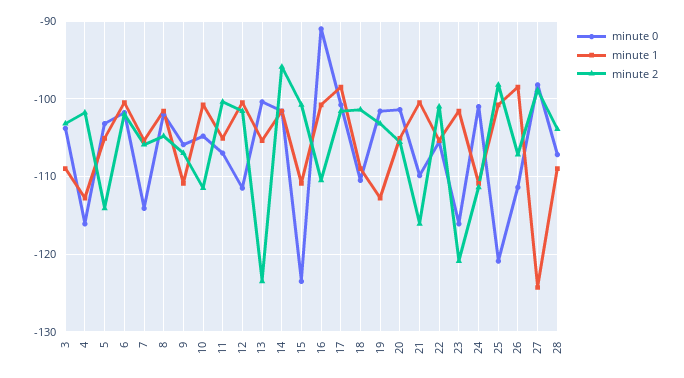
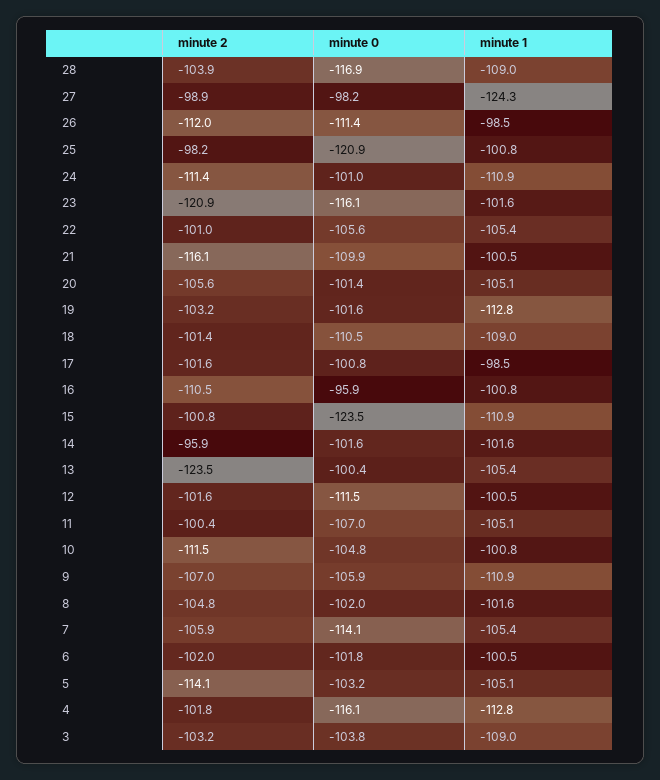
  {
    "minute 0": {
      "3": -103.8,
      "4": -116.1,
      "5": -103.2,
      "6": -101.8,
      "7": -114.1,
      "8": -102,
      "9": -105.9,
      "10": -104.8,
      "11": -107,
      "12": -111.5,
      "13": -100.4,
      "14": -101.6,
      "15": -123.5,
-     "16": -91,
+     "16": -95.9,
      "17": -100.8,
      "18": -110.5,
      "19": -101.6,
      "20": -101.4,
      "21": -109.9,
      "22": -105.6,
      "23": -116.1,
      "24": -101,
      "25": -120.9,
      "26": -111.4,
      "27": -98.2,
-     "28": -107
+     "28": -116.9
    },
    "minute 1": {
      "3": -109,
      "4": -112.8,
      "5": -105.1,
      "6": -100.5,
      "7": -105.4,
      "8": -101.6,
      "9": -110.9,
      "10": -100.8,
      "11": -105.1,
      "12": -100.5,
      "13": -105.4,
      "14": -101.6,
      "15": -110.9,
      "16": -100.8,
      "17": -98.5,
      "18": -109,
      "19": -112.8,
      "20": -105.1,
      "21": -100.5,
      "22": -105.4,
      "23": -101.6,
      "24": -110.9,
      "25": -100.8,
      "26": -98.5,
      "27": -124.3,
      "28": -109
    },
    "minute 2": {
      "3": -103.2,
      "4": -101.8,
      "5": -114.1,
      "6": -102,
      "7": -105.9,
      "8": -104.8,
      "9": -107,
      "10": -111.5,
      "11": -100.4,
      "12": -101.6,
      "13": -123.5,
      "14": -95.9,
      "15": -100.8,
      "16": -110.5,
      "17": -101.6,
      "18": -101.4,
      "19": -103.2,
      "20": -105.6,
      "21": -116.1,
      "22": -101,
      "23": -120.9,
      "24": -111.4,
      "25": -98.2,
-     "26": -107,
+     "26": -112,
      "27": -98.9,
      "28": -103.9
    }
  }

